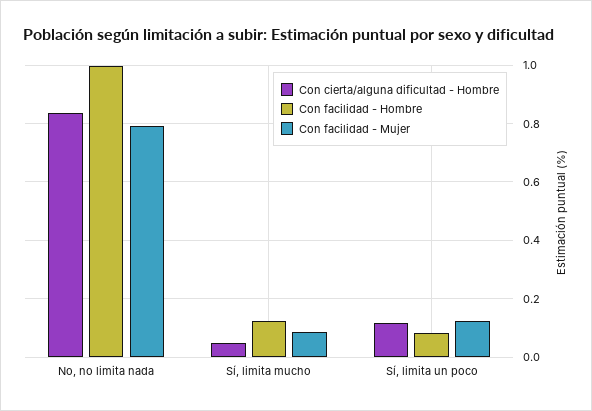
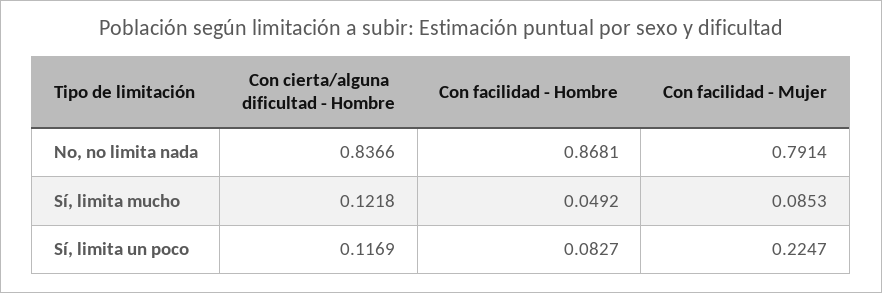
  {
    "Con cierta/alguna dificultad - Hombre": {
      "No, no limita nada": 0.8366,
-     "Sí, limita mucho": 0.05,
+     "Sí, limita mucho": 0.1218,
      "Sí, limita un poco": 0.1169
    },
    "Con facilidad - Hombre": {
-     "No, no limita nada": 1,
+     "No, no limita nada": 0.8681,
-     "Sí, limita mucho": 0.125,
+     "Sí, limita mucho": 0.0492,
      "Sí, limita un poco": 0.0827
    },
    "Con facilidad - Mujer": {
      "No, no limita nada": 0.7914,
      "Sí, limita mucho": 0.0853,
-     "Sí, limita un poco": 0.125
+     "Sí, limita un poco": 0.2247
    }
  }

